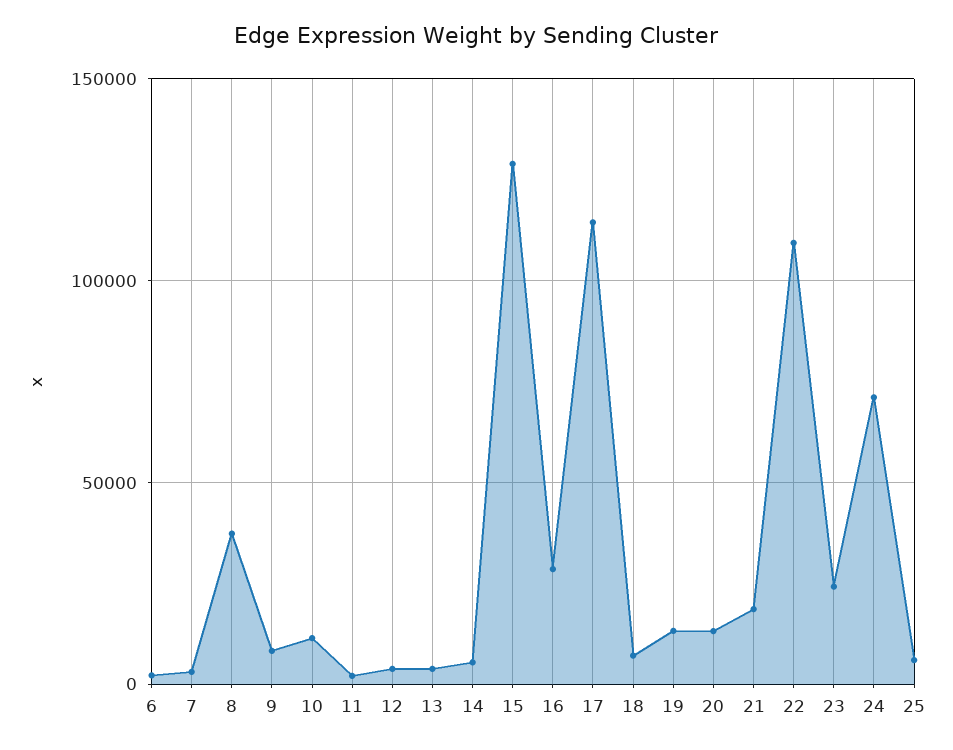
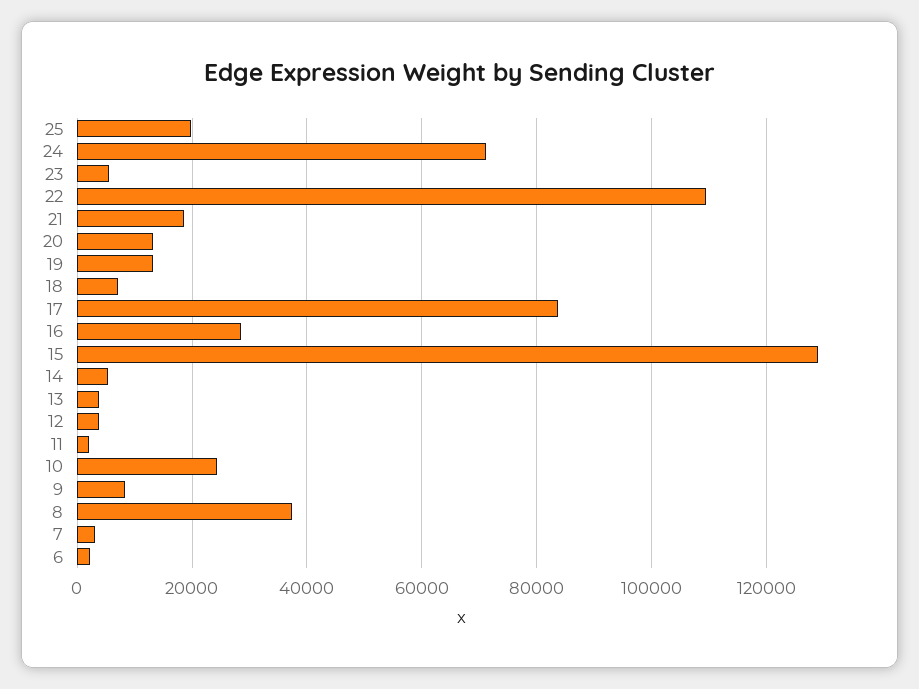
  {
    "6": 2000,
    "7": 4000,
    "8": 38000,
    "9": 8000,
-   "10": 10000,
+   "10": 24000,
    "11": 2000,
    "12": 4000,
    "13": 4000,
    "14": 6000,
    "15": 128000,
    "16": 28000,
-   "17": 115000,
+   "17": 84000,
    "18": 8000,
    "19": 14000,
    "20": 14000,
    "21": 18000,
    "22": 110000,
-   "23": 25000,
+   "23": 6000,
    "24": 72000,
-   "25": 5000
+   "25": 20000
  }

